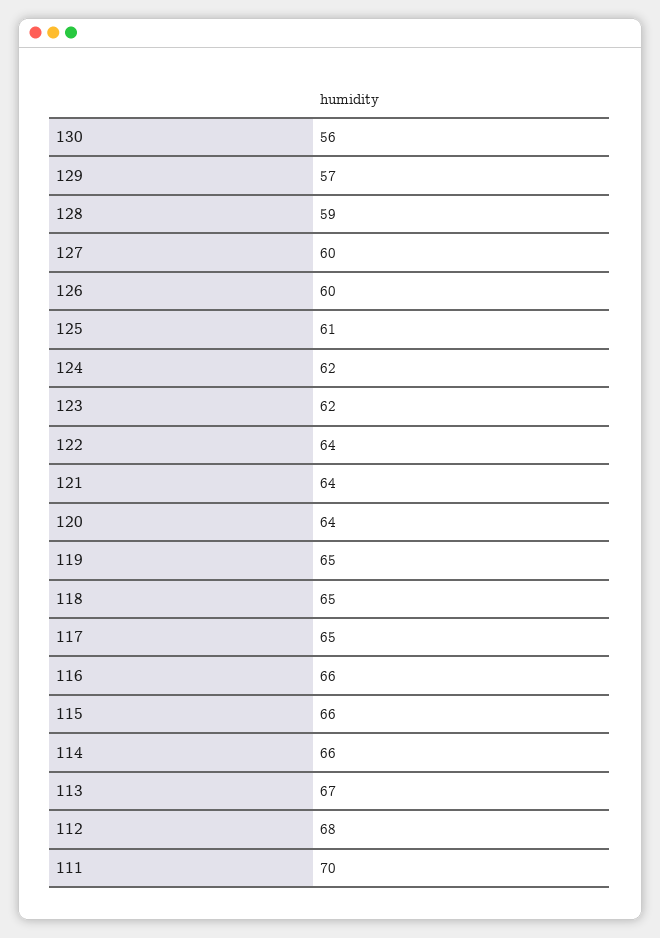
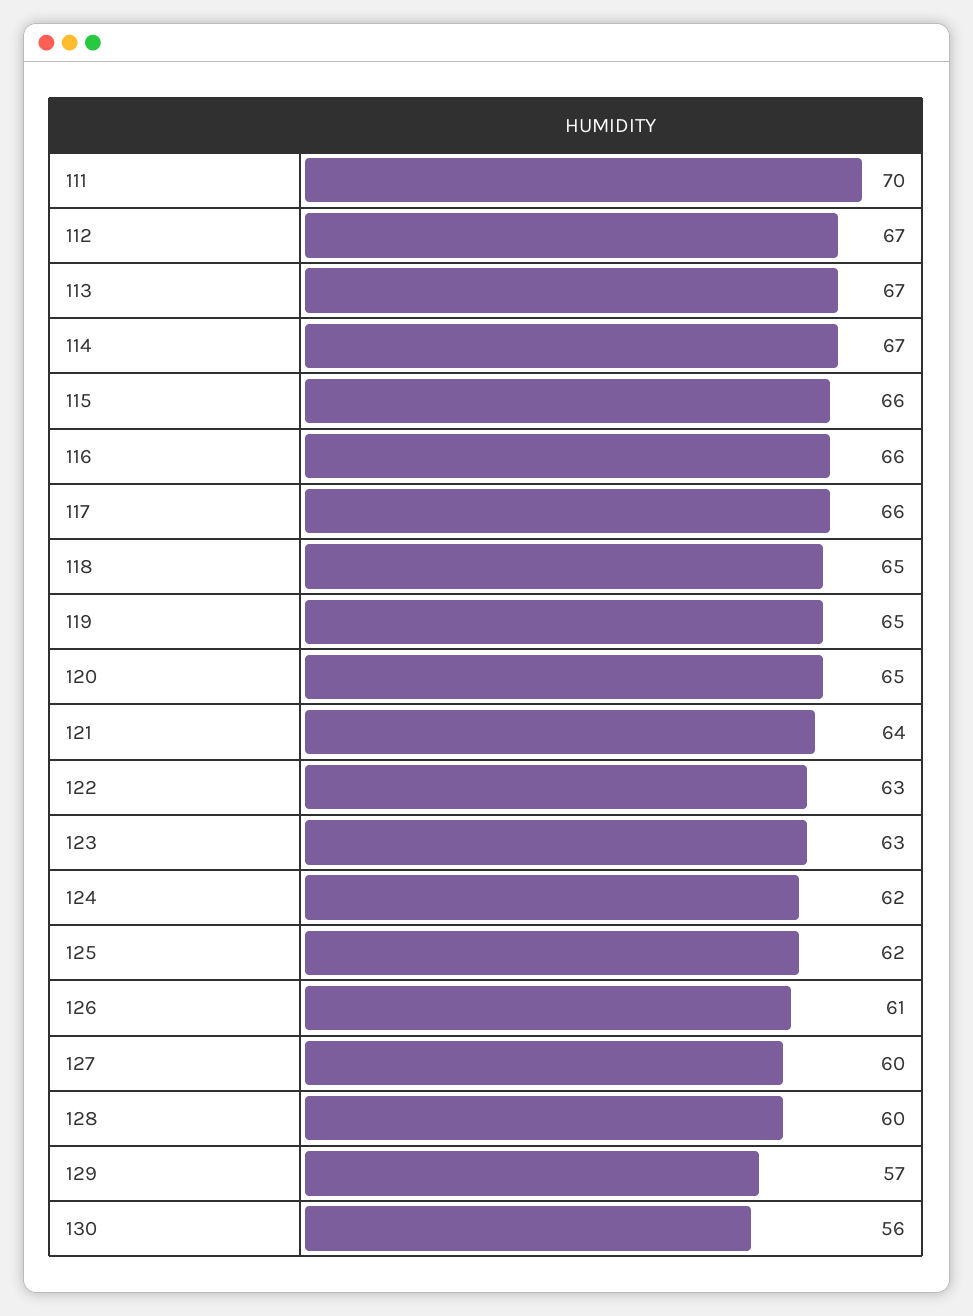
  {
    "130": 56,
    "129": 57,
-   "128": 59,
+   "128": 60,
    "127": 60,
-   "126": 60,
+   "126": 61,
-   "125": 61,
+   "125": 62,
    "124": 62,
-   "123": 62,
+   "123": 63,
-   "122": 64,
+   "122": 63,
    "121": 64,
-   "120": 64,
+   "120": 65,
    "119": 65,
    "118": 65,
-   "117": 65,
+   "117": 66,
    "116": 66,
    "115": 66,
-   "114": 66,
+   "114": 67,
    "113": 67,
-   "112": 68,
+   "112": 67,
    "111": 70
  }

